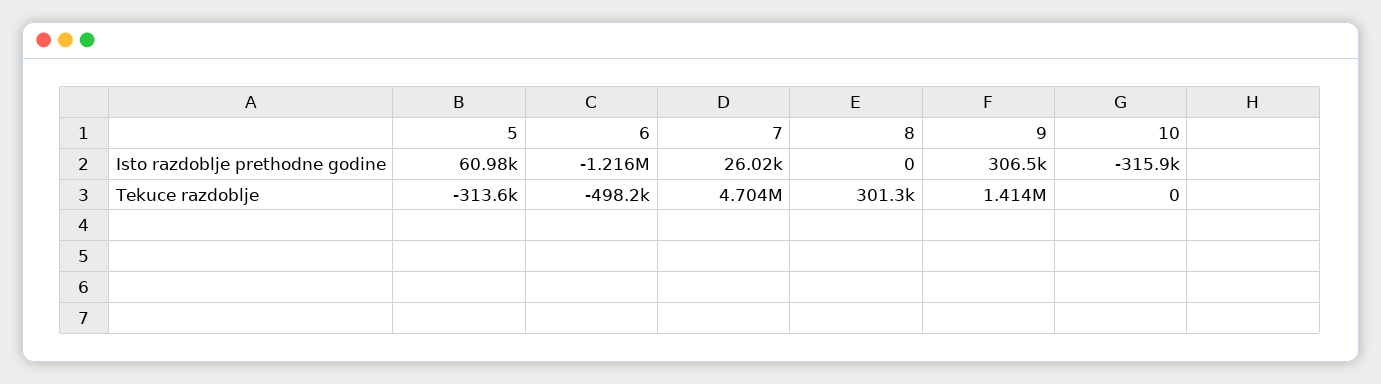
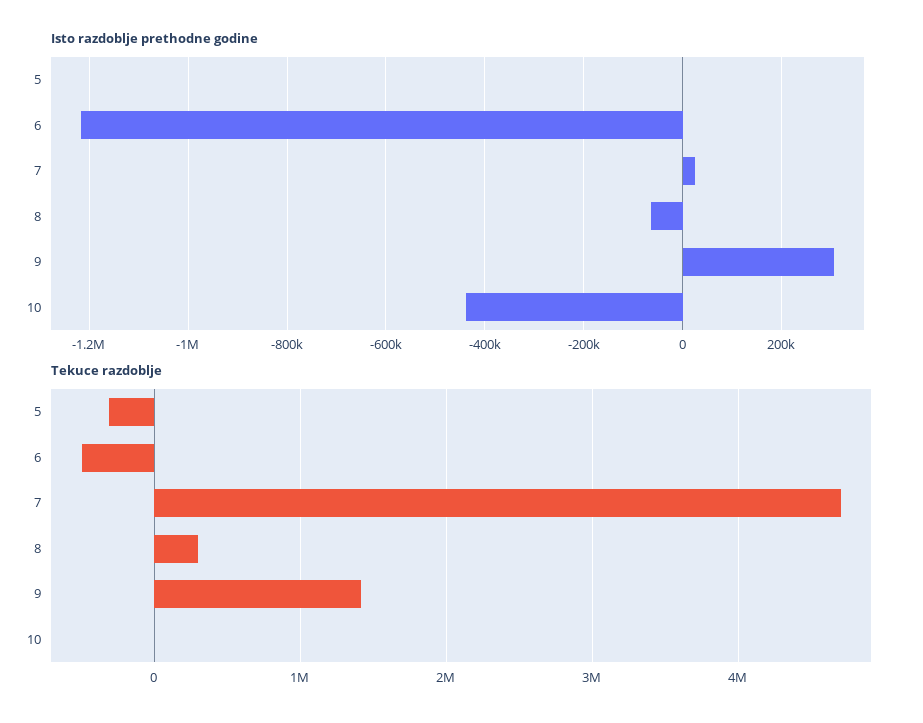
  {
    "Isto razdoblje prethodne godine": {
-     "5": 60980,
+     "5": 0,
      "6": -1216000,
      "7": 26020,
-     "8": 0,
+     "8": -60000,
      "9": 306500,
-     "10": -315900
+     "10": -440000
    },
    "Tekuce razdoblje": {
      "5": -313600,
      "6": -498200,
      "7": 4704000,
      "8": 301300,
      "9": 1414000,
      "10": 0
    }
  }

